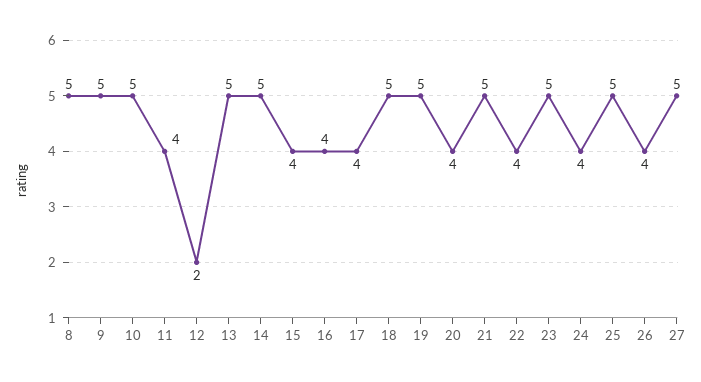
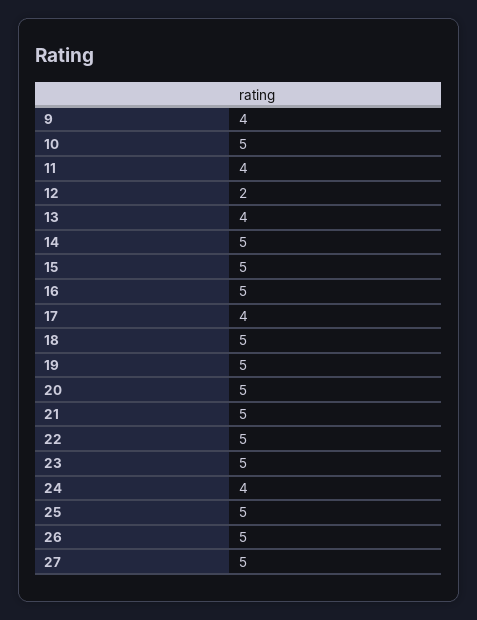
  {
-   "8": 5,
-   "9": 5,
+   "9": 4,
    "10": 5,
    "11": 4,
    "12": 2,
-   "13": 5,
+   "13": 4,
    "14": 5,
-   "15": 4,
+   "15": 5,
-   "16": 4,
+   "16": 5,
    "17": 4,
    "18": 5,
    "19": 5,
-   "20": 4,
+   "20": 5,
    "21": 5,
-   "22": 4,
+   "22": 5,
    "23": 5,
    "24": 4,
    "25": 5,
-   "26": 4,
+   "26": 5,
    "27": 5
  }

